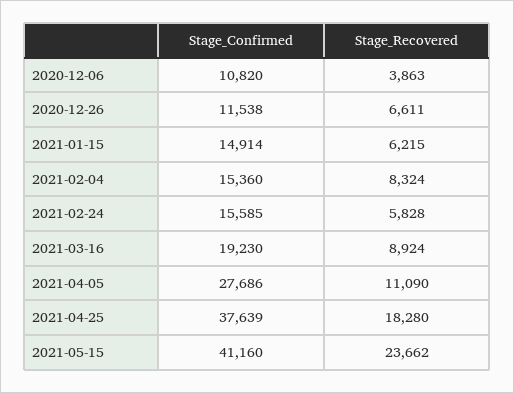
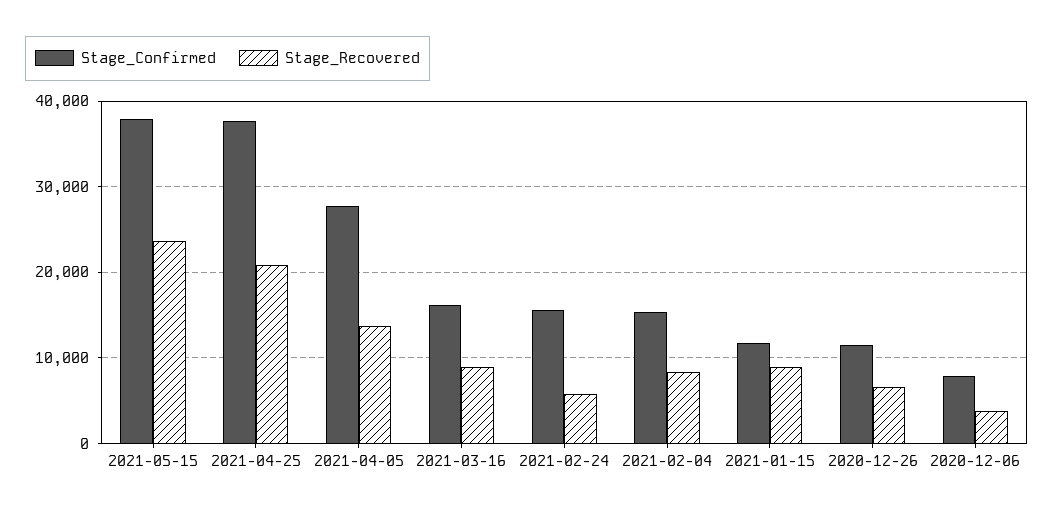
  {
    "Stage_Confirmed": {
-     "2020-12-06": 10820,
+     "2020-12-06": 8000,
      "2020-12-26": 11538,
-     "2021-01-15": 14914,
+     "2021-01-15": 12000,
      "2021-02-04": 15360,
      "2021-02-24": 15585,
-     "2021-03-16": 19230,
+     "2021-03-16": 16000,
      "2021-04-05": 27686,
      "2021-04-25": 37639,
-     "2021-05-15": 41160
+     "2021-05-15": 38000
    },
    "Stage_Recovered": {
      "2020-12-06": 3863,
      "2020-12-26": 6611,
-     "2021-01-15": 6215,
+     "2021-01-15": 9000,
      "2021-02-04": 8324,
      "2021-02-24": 5828,
      "2021-03-16": 8924,
-     "2021-04-05": 11090,
+     "2021-04-05": 14000,
-     "2021-04-25": 18280,
+     "2021-04-25": 21000,
      "2021-05-15": 23662
    }
  }

